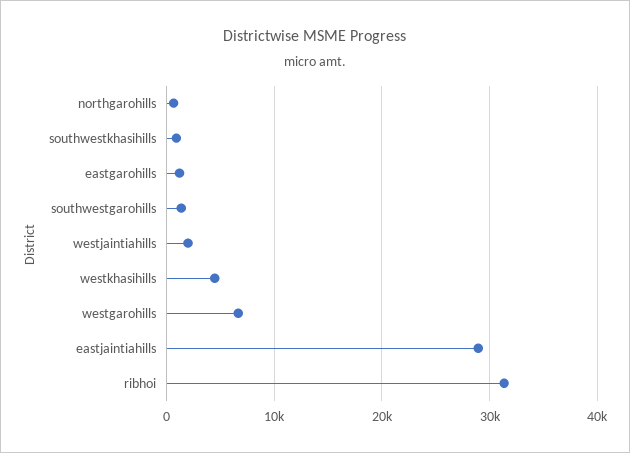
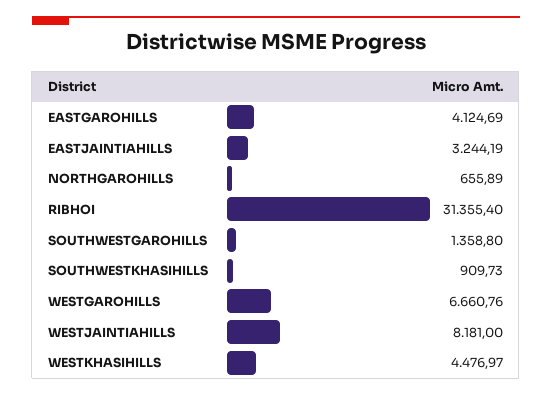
  {
    "northgarohills": 655.89,
    "southwestkhasihills": 909.73,
-   "eastgarohills": 1000,
+   "eastgarohills": 4124.69,
    "southwestgarohills": 1358.8,
-   "westjaintiahills": 2000,
+   "westjaintiahills": 8181,
    "westkhasihills": 4476.97,
    "westgarohills": 6660.76,
-   "eastjaintiahills": 29000,
+   "eastjaintiahills": 3244.19,
    "ribhoi": 31355.4
  }

